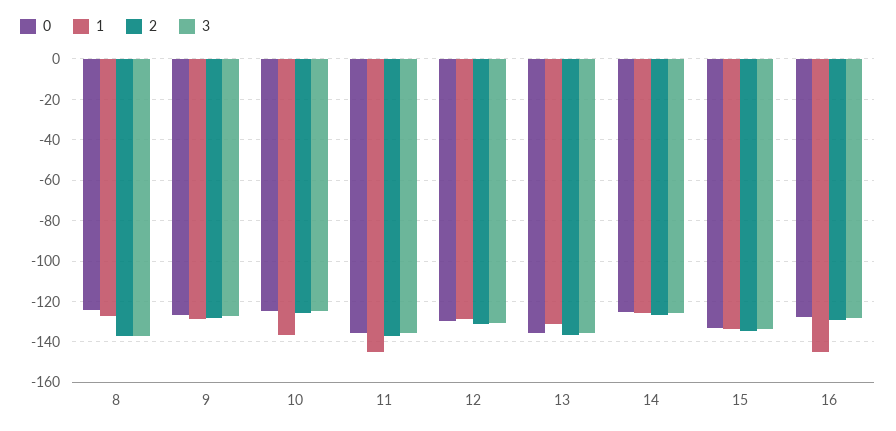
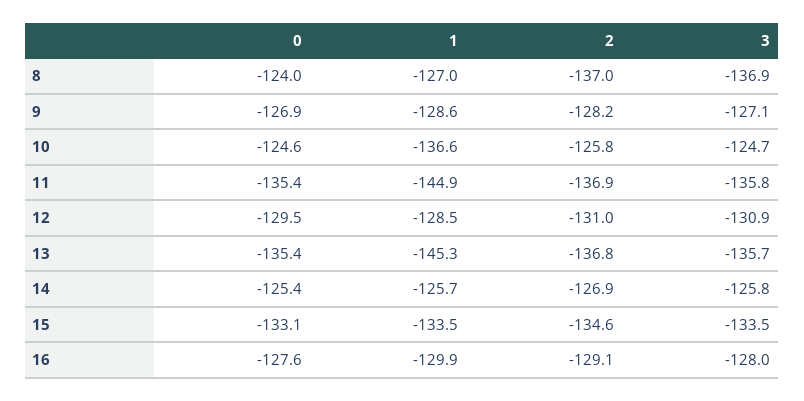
  {
    "0": {
      "8": -124,
      "9": -126.9,
      "10": -124.6,
      "11": -135.4,
      "12": -129.5,
      "13": -135.4,
      "14": -125.4,
      "15": -133.1,
      "16": -127.6
    },
    "1": {
      "8": -127,
      "9": -128.6,
      "10": -136.6,
      "11": -144.9,
      "12": -128.5,
-     "13": -130,
+     "13": -145.3,
      "14": -125.7,
      "15": -133.5,
-     "16": -145
+     "16": -129.9
    },
    "2": {
      "8": -137,
      "9": -128.2,
      "10": -125.8,
      "11": -136.9,
      "12": -131,
      "13": -136.8,
      "14": -126.9,
      "15": -134.6,
      "16": -129.1
    },
    "3": {
      "8": -136.9,
      "9": -127.1,
      "10": -124.7,
      "11": -135.8,
      "12": -130.9,
      "13": -135.7,
      "14": -125.8,
      "15": -133.5,
      "16": -128
    }
  }

